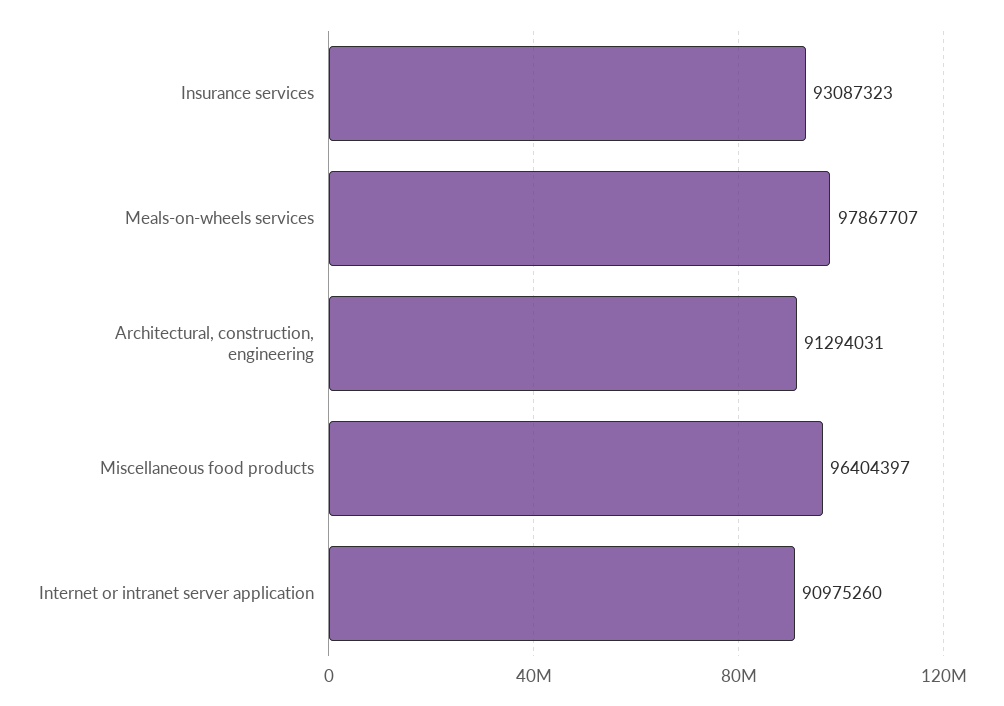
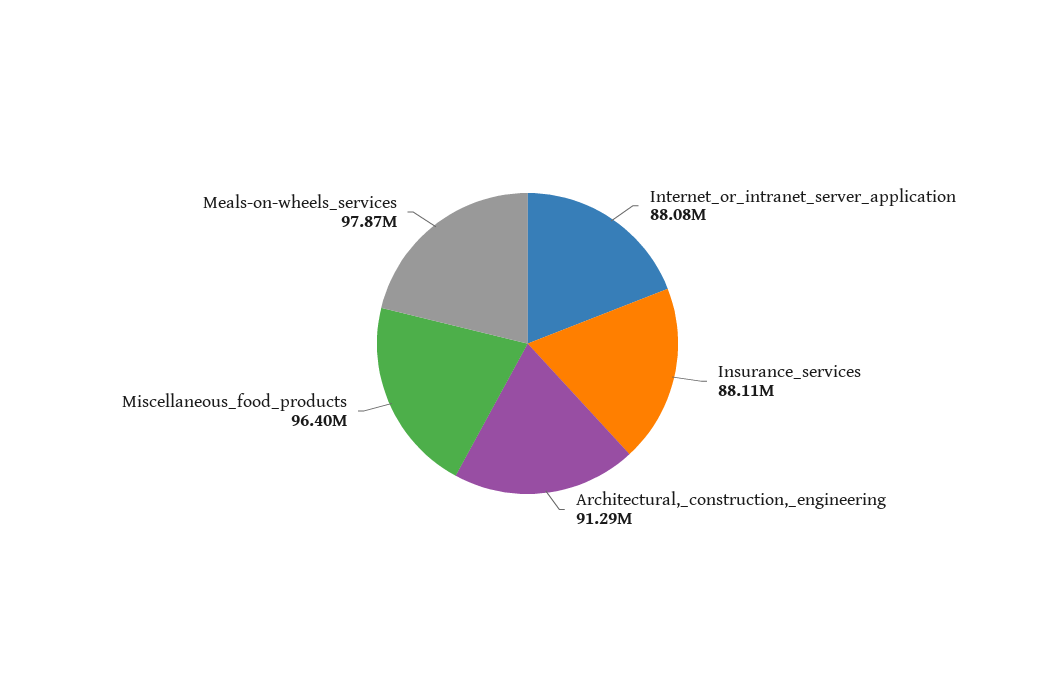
  {
-   "Insurance services": 93087323,
+   "Insurance services": 88110000,
    "Meals-on-wheels services": 97867707,
    "Architectural, construction, engineering": 91294031,
    "Miscellaneous food products": 96404397,
-   "Internet or intranet server application": 90975260
+   "Internet or intranet server application": 88080000
  }

